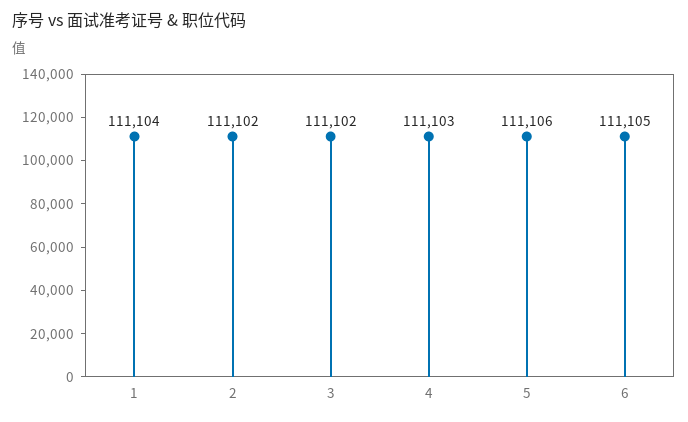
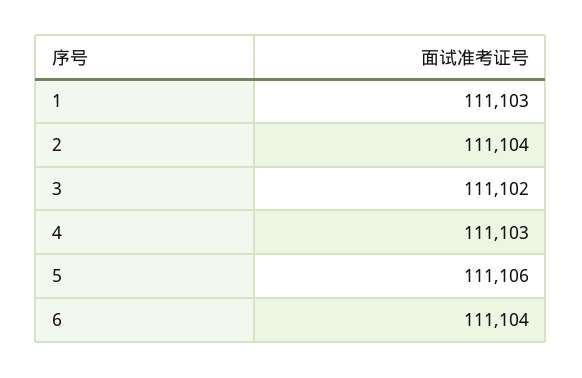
  {
-   "1": 111104,
+   "1": 111103,
-   "2": 111102,
+   "2": 111104,
    "3": 111102,
    "4": 111103,
    "5": 111106,
-   "6": 111105
+   "6": 111104
  }

